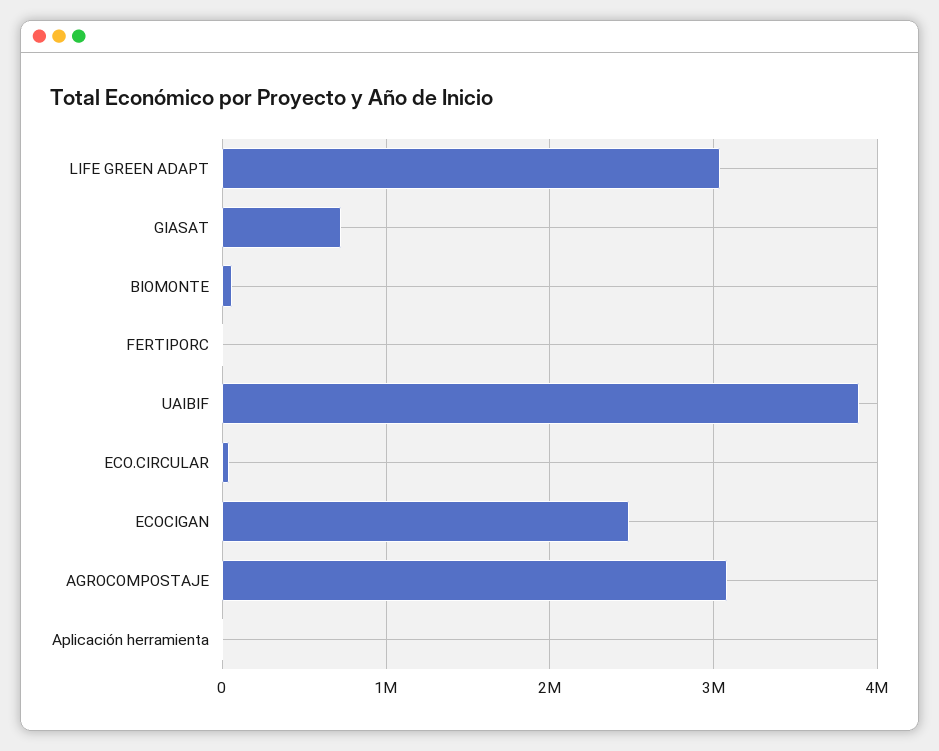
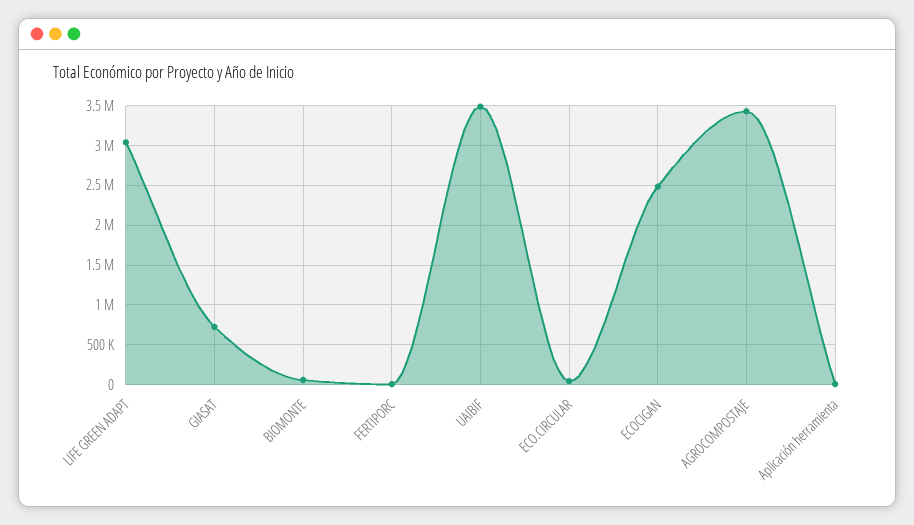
  {
    "LIFE GREEN ADAPT": 3000000,
    "GIASAT": 700000,
    "BIOMONTE": 100000,
    "FERTIPORC": 0,
-   "UAIBIF": 3900000,
+   "UAIBIF": 3500000,
    "ECO.CIRCULAR": 0,
    "ECOCIGAN": 2500000,
-   "AGROCOMPOSTAJE": 3100000,
+   "AGROCOMPOSTAJE": 3400000,
    "Aplicación herramienta": 0
  }

